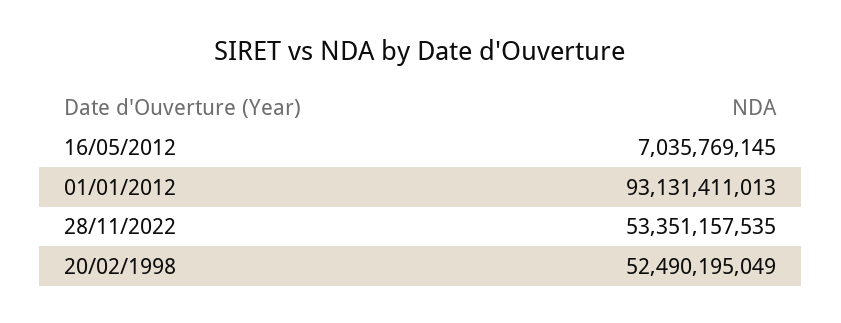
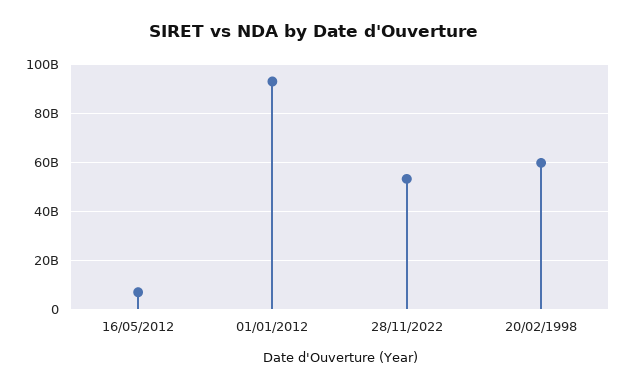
  {
    "16/05/2012": 7035769145,
    "01/01/2012": 93131411013,
    "28/11/2022": 53351157535,
-   "20/02/1998": 52490195049
+   "20/02/1998": 60000000000
  }

